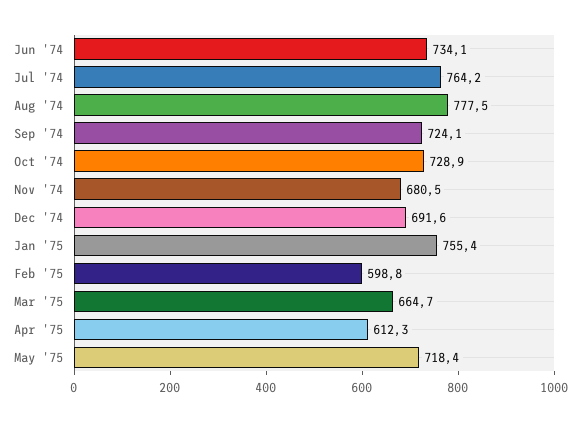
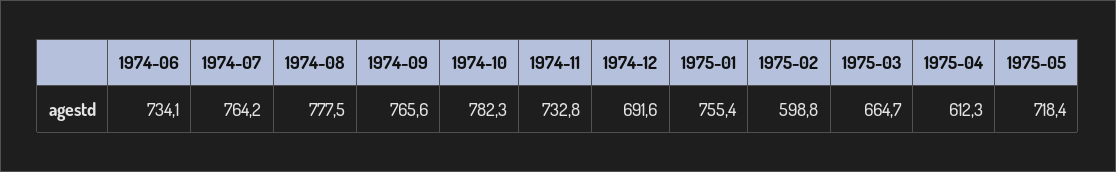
  {
    "Jun '74": 734.1,
    "Jul '74": 764.2,
    "Aug '74": 777.5,
-   "Sep '74": 724.1,
+   "Sep '74": 765.6,
-   "Oct '74": 728.9,
+   "Oct '74": 782.3,
-   "Nov '74": 680.5,
+   "Nov '74": 732.8,
    "Dec '74": 691.6,
    "Jan '75": 755.4,
    "Feb '75": 598.8,
    "Mar '75": 664.7,
    "Apr '75": 612.3,
    "May '75": 718.4
  }

